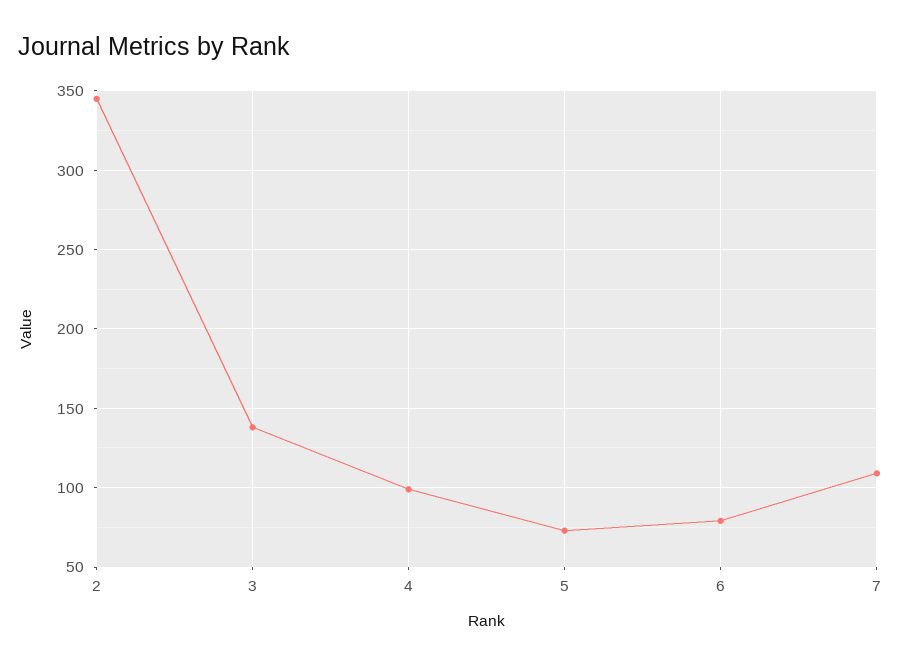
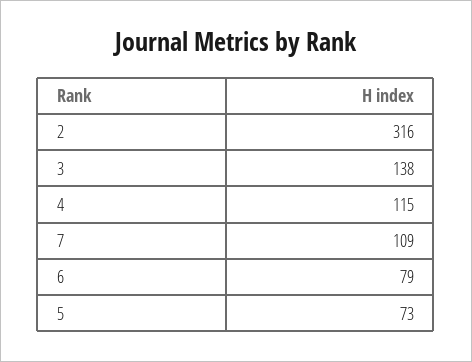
  {
-   "2": 345,
+   "2": 316,
    "3": 138,
-   "4": 100,
+   "4": 115,
    "5": 73,
    "6": 79,
    "7": 109
  }

